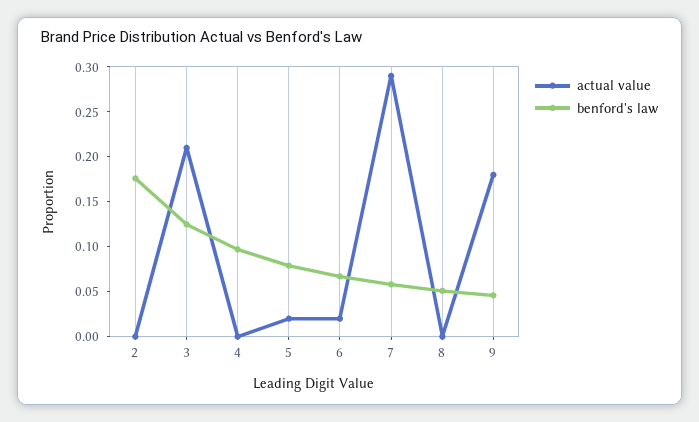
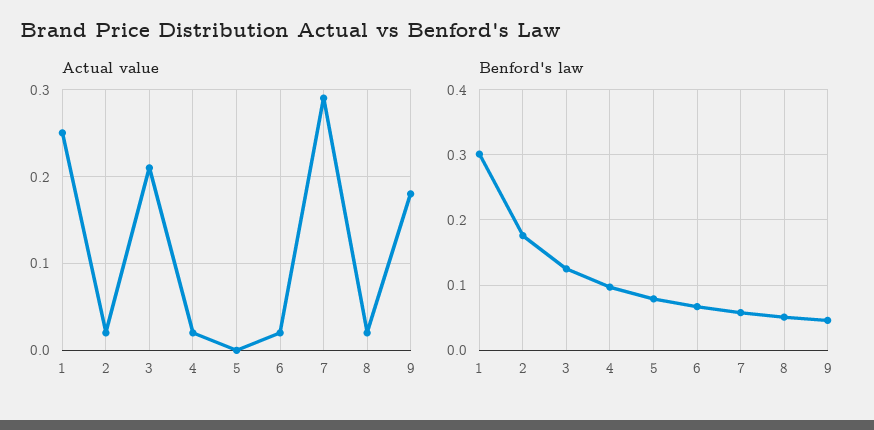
  {
    "actual value": {
-     "2": 0,
+     "2": 0.02,
      "3": 0.21,
-     "4": 0,
+     "4": 0.02,
-     "5": 0.02,
+     "5": 0,
      "6": 0.02,
      "7": 0.29,
-     "8": 0,
+     "8": 0.02,
-     "9": 0.18
+     "9": 0.18,
+     "1": 0.25
    },
    "benford's law": {
      "2": 0.18,
      "3": 0.13,
      "4": 0.1,
      "5": 0.08,
      "6": 0.07,
      "7": 0.06,
      "8": 0.05,
-     "9": 0.05
+     "9": 0.05,
+     "1": 0.3
    }
  }

